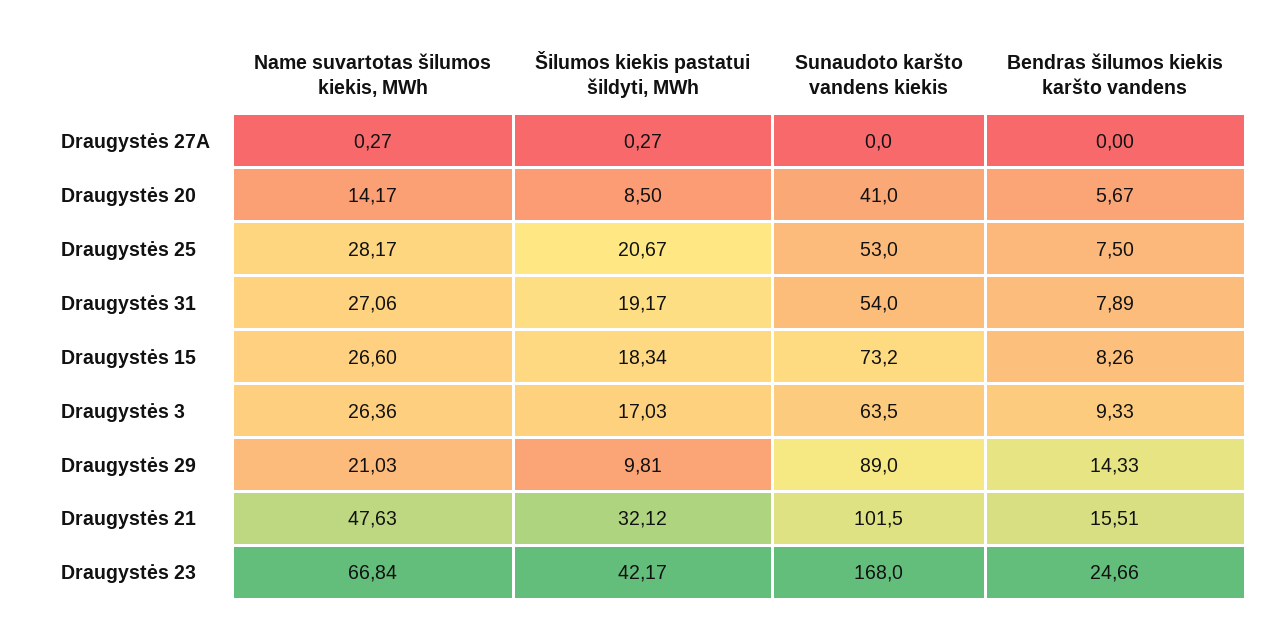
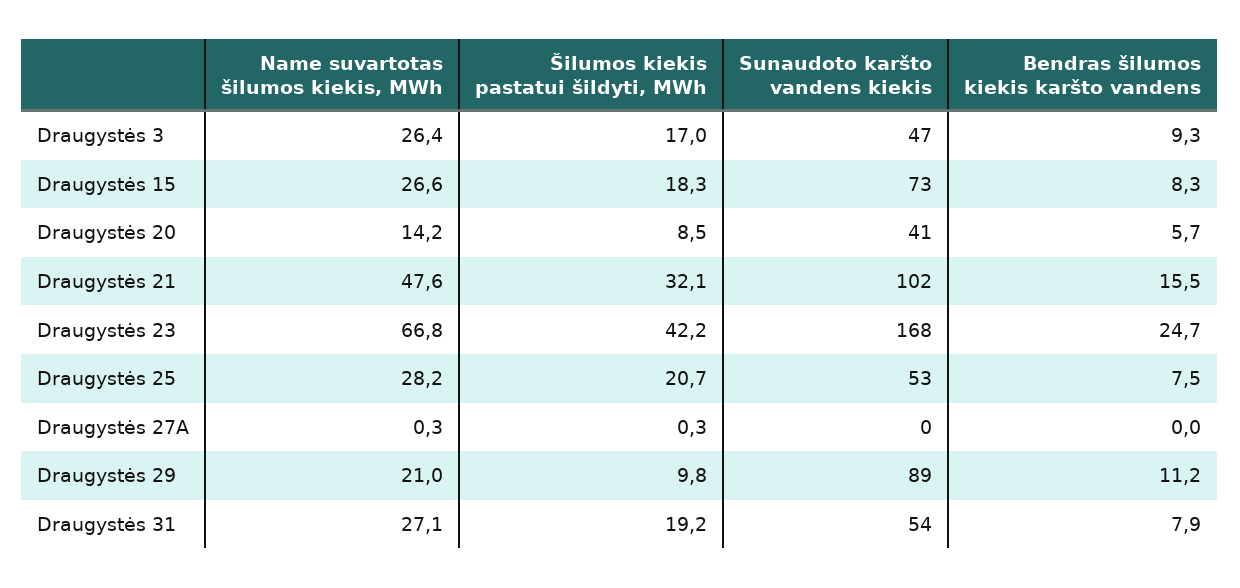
  {
    "Name suvartotas šilumos kiekis, MWh": {
      "Draugystės 27A": 0.27,
      "Draugystės 20": 14.17,
      "Draugystės 25": 28.17,
      "Draugystės 31": 27.06,
      "Draugystės 15": 26.6,
      "Draugystės 3": 26.36,
      "Draugystės 29": 21.03,
      "Draugystės 21": 47.63,
      "Draugystės 23": 66.84
    },
    "Šilumos kiekis pastatui šildyti, MWh": {
      "Draugystės 27A": 0.27,
      "Draugystės 20": 8.5,
      "Draugystės 25": 20.67,
      "Draugystės 31": 19.17,
      "Draugystės 15": 18.34,
      "Draugystės 3": 17.03,
      "Draugystės 29": 9.81,
      "Draugystės 21": 32.12,
      "Draugystės 23": 42.17
    },
    "Sunaudoto karšto vandens kiekis": {
      "Draugystės 27A": 0,
      "Draugystės 20": 41,
      "Draugystės 25": 53,
      "Draugystės 31": 54,
      "Draugystės 15": 73.2,
-     "Draugystės 3": 63.5,
+     "Draugystės 3": 47,
      "Draugystės 29": 89,
      "Draugystės 21": 101.5,
      "Draugystės 23": 168
    },
    "Bendras šilumos kiekis karšto vandens": {
      "Draugystės 27A": 0,
      "Draugystės 20": 5.67,
      "Draugystės 25": 7.5,
      "Draugystės 31": 7.89,
      "Draugystės 15": 8.26,
      "Draugystės 3": 9.33,
-     "Draugystės 29": 14.33,
+     "Draugystės 29": 11.2,
      "Draugystės 21": 15.51,
      "Draugystės 23": 24.66
    }
  }

